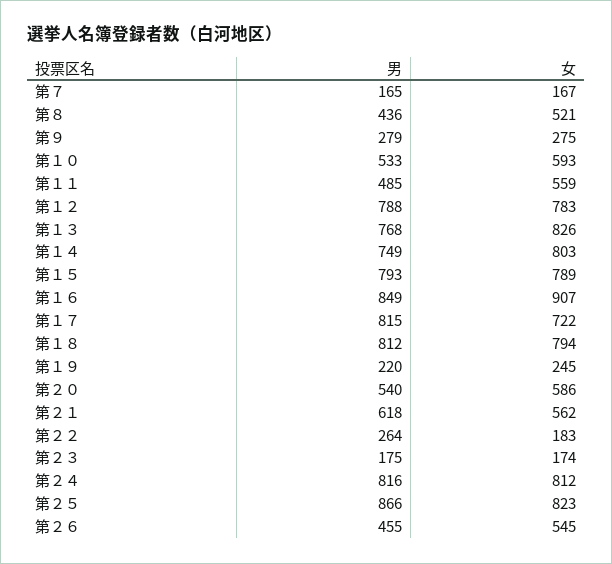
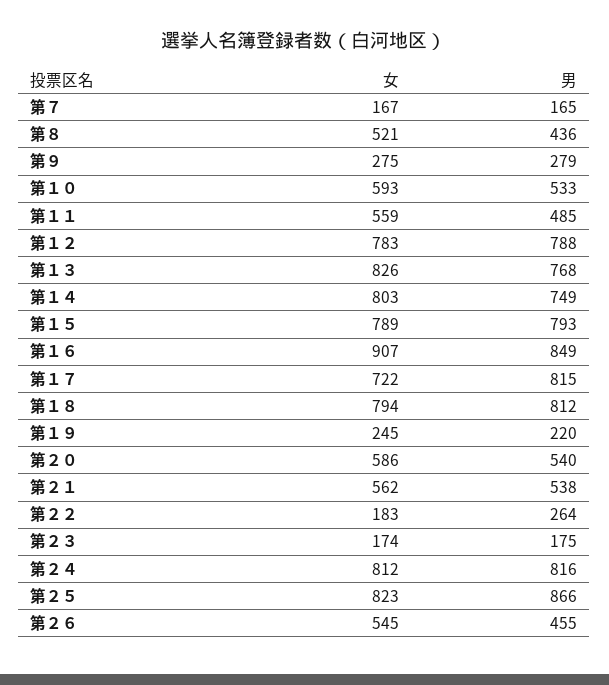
  {
    "男": {
      "第７": 165,
      "第８": 436,
      "第９": 279,
      "第１０": 533,
      "第１１": 485,
      "第１２": 788,
      "第１３": 768,
      "第１４": 749,
      "第１５": 793,
      "第１６": 849,
      "第１７": 815,
      "第１８": 812,
      "第１９": 220,
      "第２０": 540,
-     "第２１": 618,
+     "第２１": 538,
      "第２２": 264,
      "第２３": 175,
      "第２４": 816,
      "第２５": 866,
      "第２６": 455
    },
    "女": {
      "第７": 167,
      "第８": 521,
      "第９": 275,
      "第１０": 593,
      "第１１": 559,
      "第１２": 783,
      "第１３": 826,
      "第１４": 803,
      "第１５": 789,
      "第１６": 907,
      "第１７": 722,
      "第１８": 794,
      "第１９": 245,
      "第２０": 586,
      "第２１": 562,
      "第２２": 183,
      "第２３": 174,
      "第２４": 812,
      "第２５": 823,
      "第２６": 545
    }
  }

